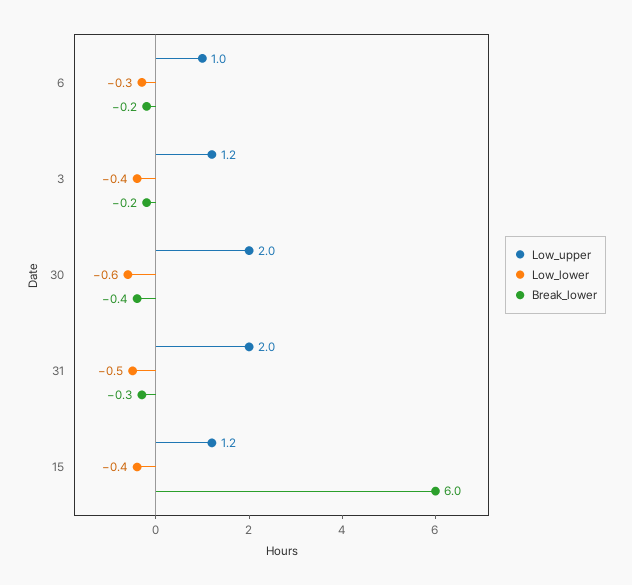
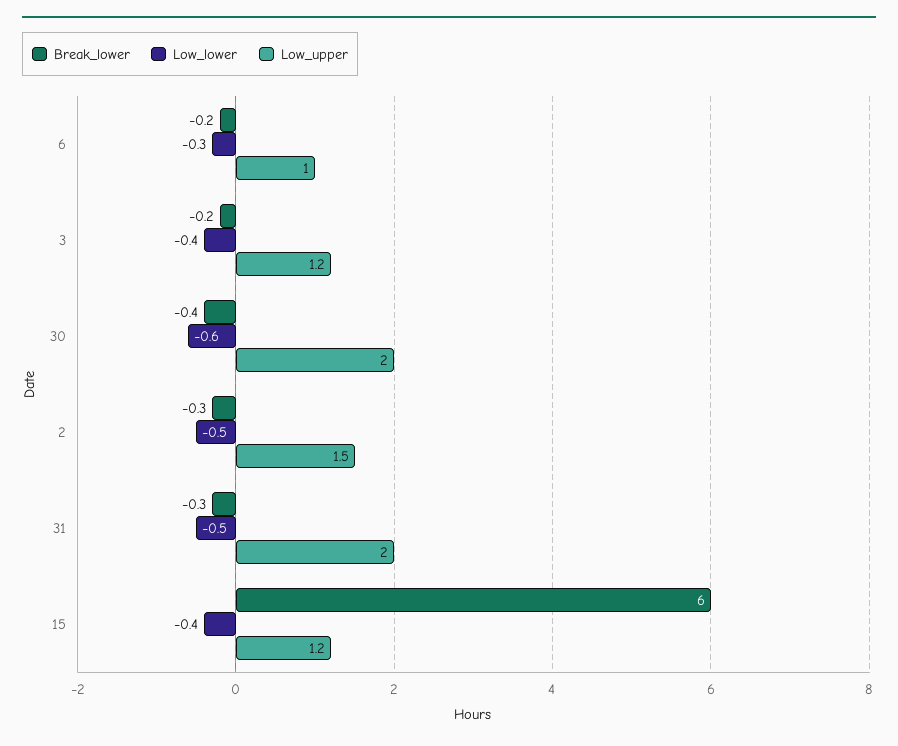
  {
    "Low_upper": {
      "6": 1,
      "3": 1.2,
      "30": 2,
      "31": 2,
-     "15": 1.2
+     "15": 1.2,
+     "2": 1.5
    },
    "Low_lower": {
      "6": -0.3,
      "3": -0.4,
      "30": -0.6,
      "31": -0.5,
-     "15": -0.4
+     "15": -0.4,
+     "2": -0.5
    },
    "Break_lower": {
      "6": -0.2,
      "3": -0.2,
      "30": -0.4,
      "31": -0.3,
-     "15": 6
+     "15": 6,
+     "2": -0.3
    }
  }

